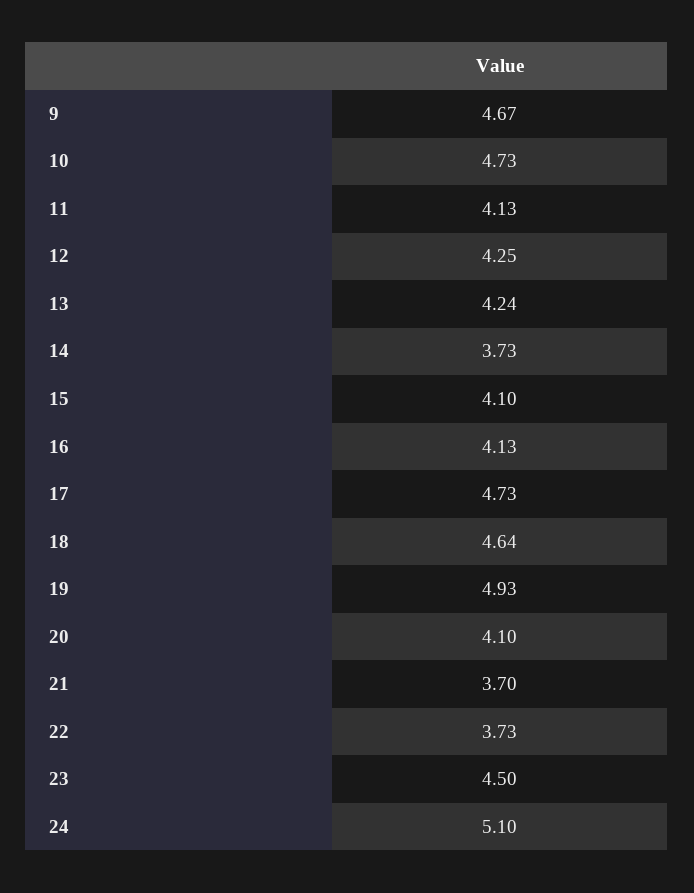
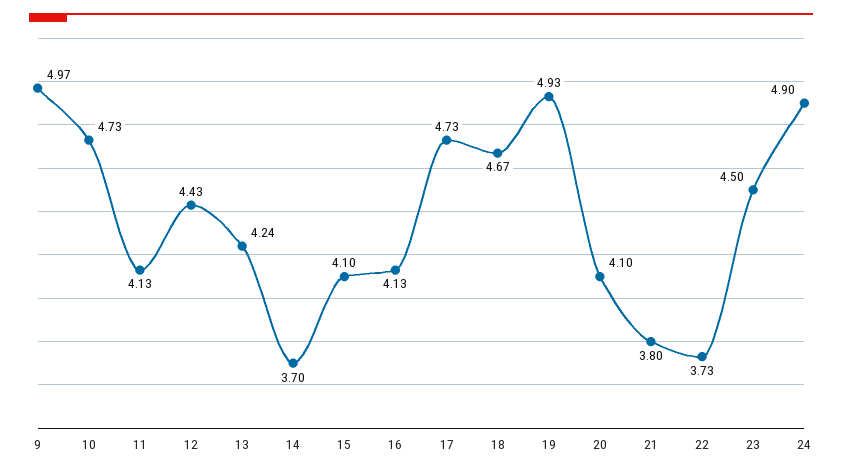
  {
-   "9": 4.67,
+   "9": 4.97,
    "10": 4.73,
    "11": 4.13,
-   "12": 4.25,
+   "12": 4.43,
    "13": 4.24,
-   "14": 3.73,
+   "14": 3.7,
    "15": 4.1,
    "16": 4.13,
    "17": 4.73,
-   "18": 4.64,
+   "18": 4.67,
    "19": 4.93,
    "20": 4.1,
-   "21": 3.7,
+   "21": 3.8,
    "22": 3.73,
    "23": 4.5,
-   "24": 5.1
+   "24": 4.9
  }

